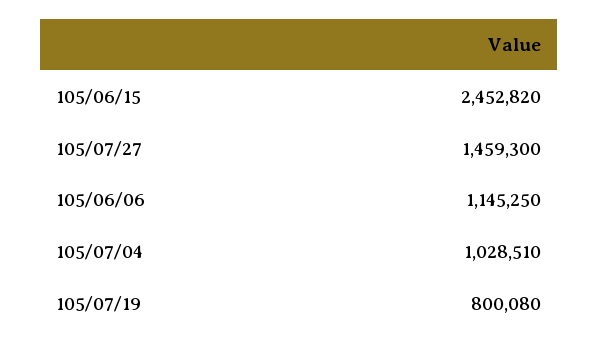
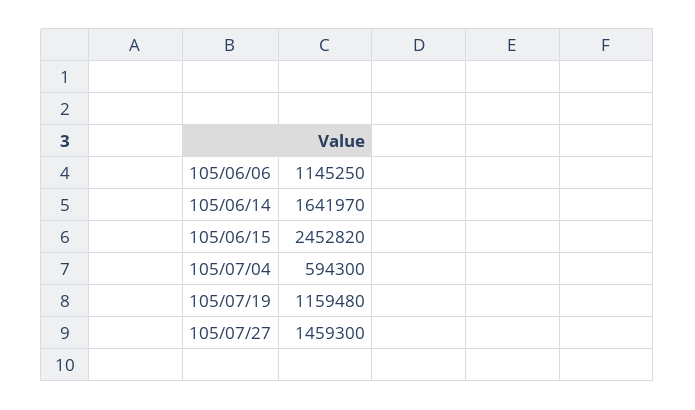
  {
    "105/06/15": 2452820,
    "105/07/27": 1459300,
    "105/06/06": 1145250,
-   "105/07/04": 1028510,
+   "105/07/04": 594300,
-   "105/07/19": 800080
+   "105/07/19": 1159480,
+   "105/06/14": 1641970
  }

